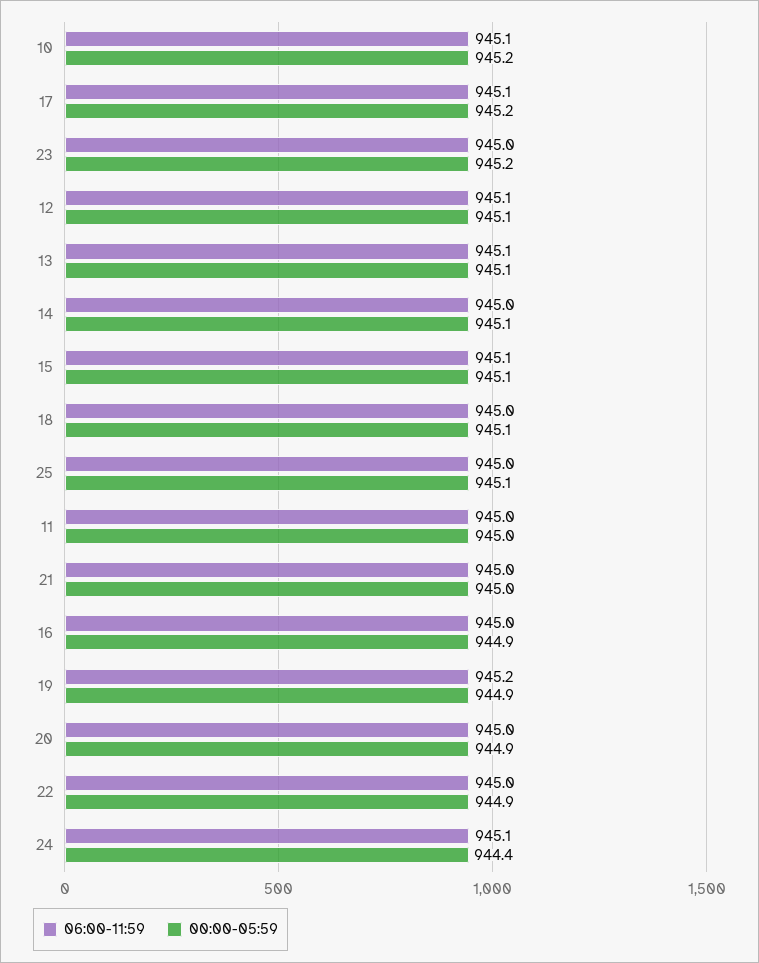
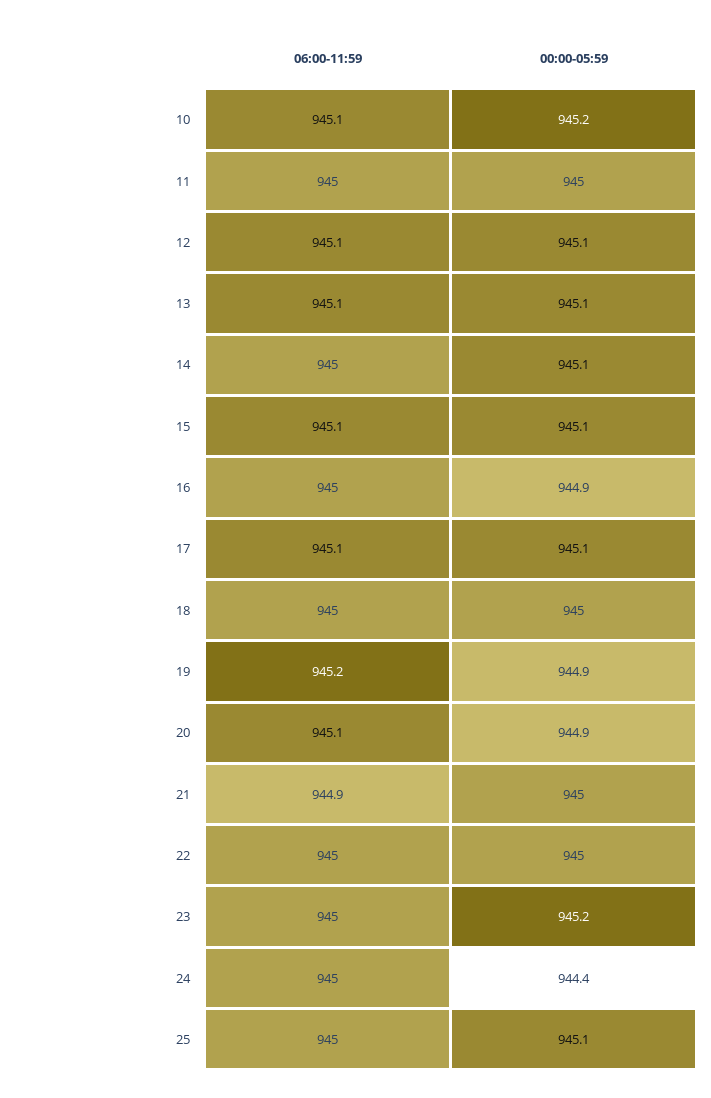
  {
    "06:00-11:59": {
      "10": 945.1,
      "17": 945.1,
      "23": 945,
      "12": 945.1,
      "13": 945.1,
      "14": 945,
      "15": 945.1,
      "18": 945,
      "25": 945,
      "11": 945,
-     "21": 945,
+     "21": 944.9,
      "16": 945,
      "19": 945.2,
-     "20": 945,
+     "20": 945.1,
      "22": 945,
-     "24": 945.1
+     "24": 945
    },
    "00:00-05:59": {
      "10": 945.2,
-     "17": 945.2,
+     "17": 945.1,
      "23": 945.2,
      "12": 945.1,
      "13": 945.1,
      "14": 945.1,
      "15": 945.1,
-     "18": 945.1,
+     "18": 945,
      "25": 945.1,
      "11": 945,
      "21": 945,
      "16": 944.9,
      "19": 944.9,
      "20": 944.9,
-     "22": 944.9,
+     "22": 945,
      "24": 944.4
    }
  }

